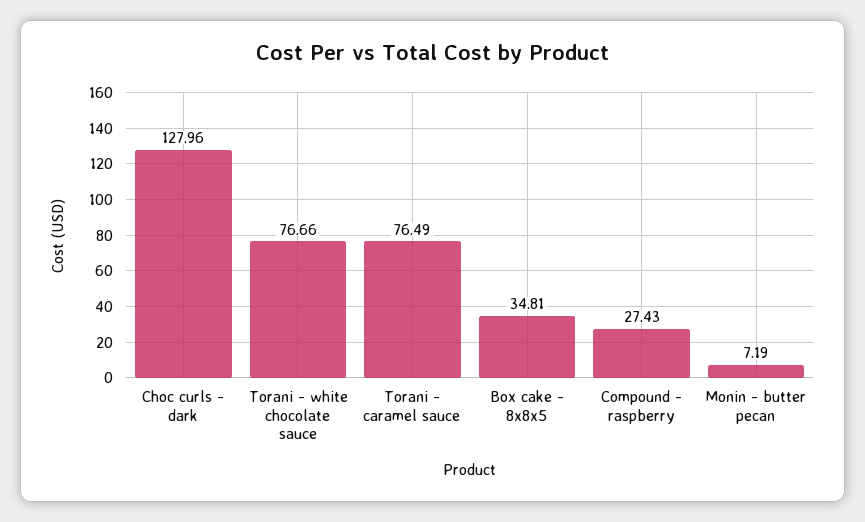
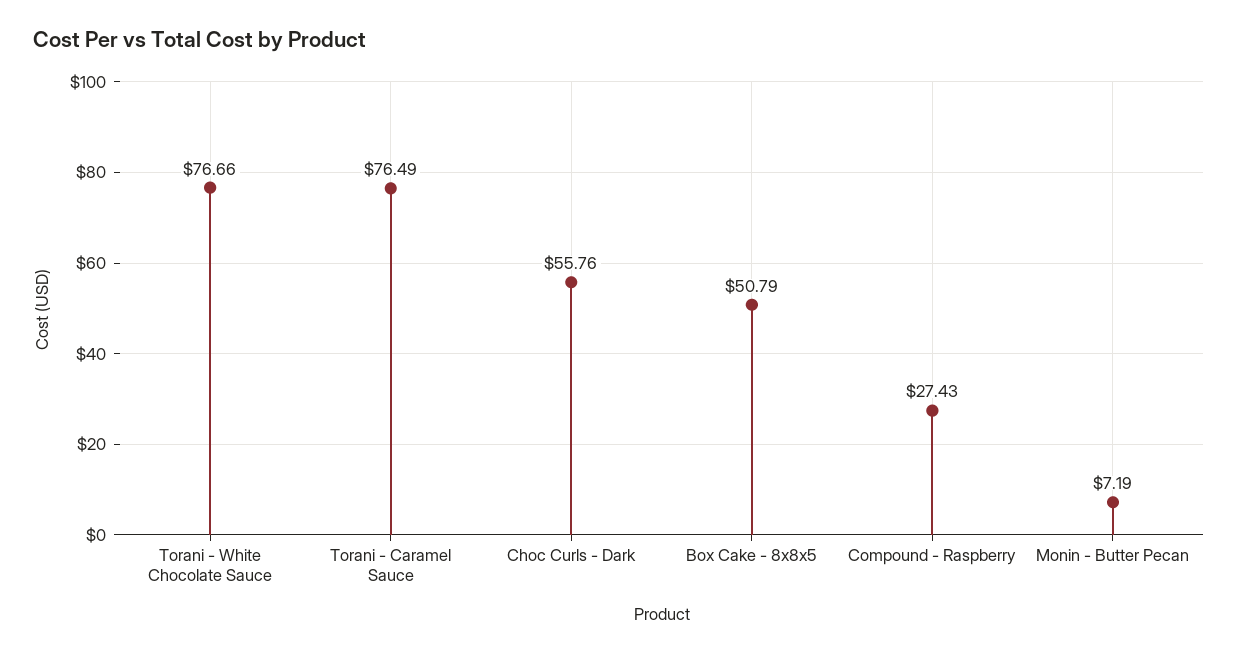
  {
-   "Choc curls - dark": 127.96,
+   "Choc curls - dark": 55.76,
    "Torani - white chocolate sauce": 76.66,
    "Torani - caramel sauce": 76.49,
-   "Box cake - 8x8x5": 34.81,
+   "Box cake - 8x8x5": 50.79,
    "Compound - raspberry": 27.43,
    "Monin - butter pecan": 7.19
  }

